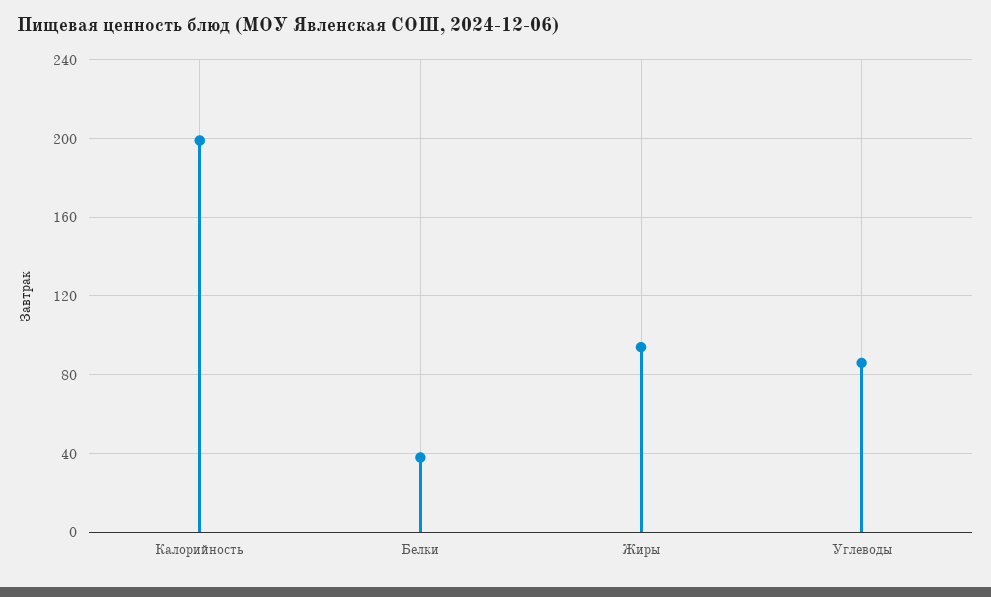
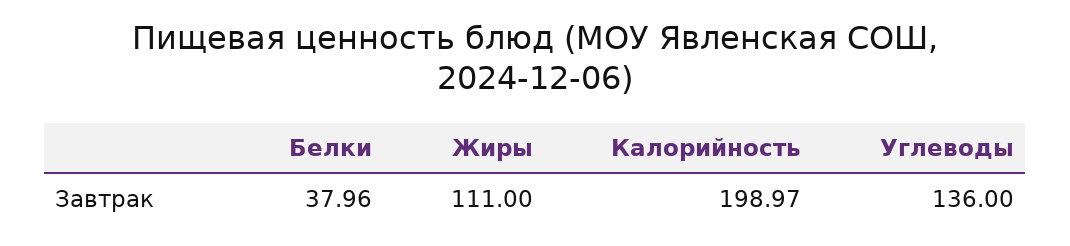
  {
    "Калорийность": 198.97,
    "Белки": 37.96,
-   "Жиры": 95,
+   "Жиры": 111,
-   "Углеводы": 85
+   "Углеводы": 136
  }

